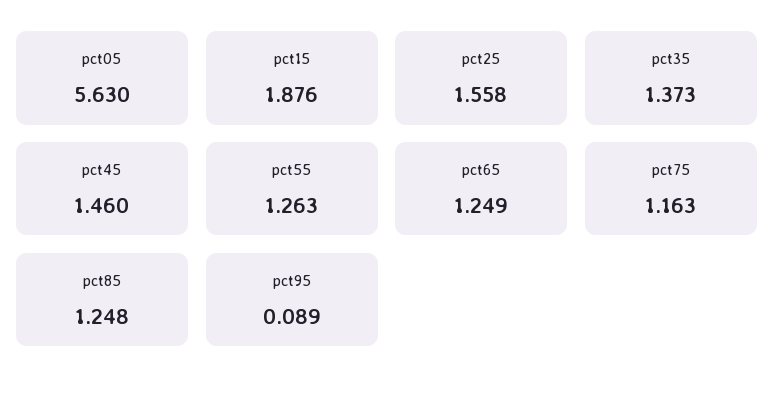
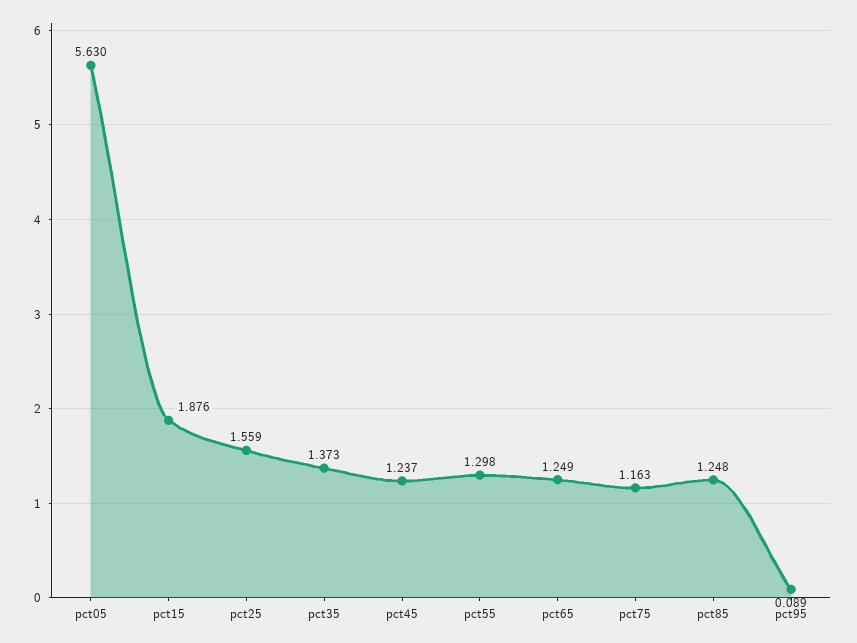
  {
    "pct05": 5.63,
    "pct15": 1.876,
-   "pct25": 1.558,
+   "pct25": 1.559,
    "pct35": 1.373,
-   "pct45": 1.46,
+   "pct45": 1.237,
-   "pct55": 1.263,
+   "pct55": 1.298,
    "pct65": 1.249,
    "pct75": 1.163,
    "pct85": 1.248,
    "pct95": 0.089
  }

